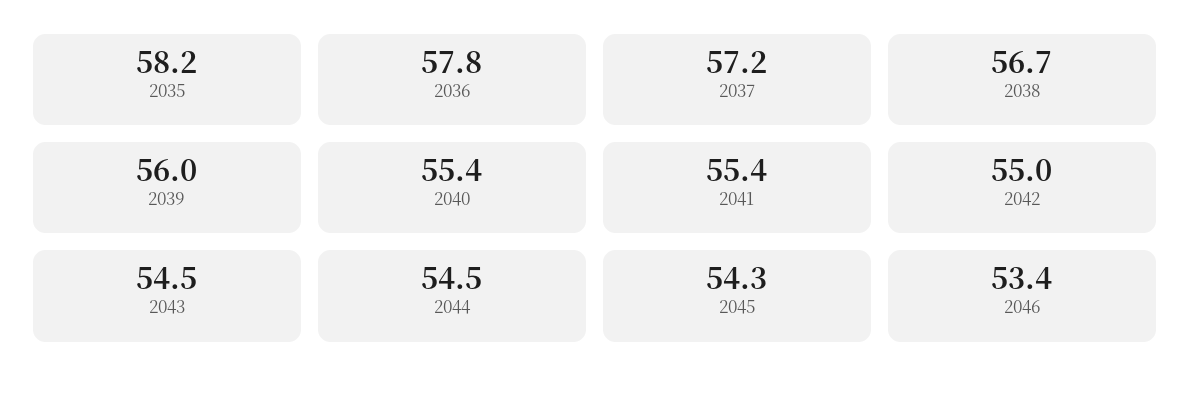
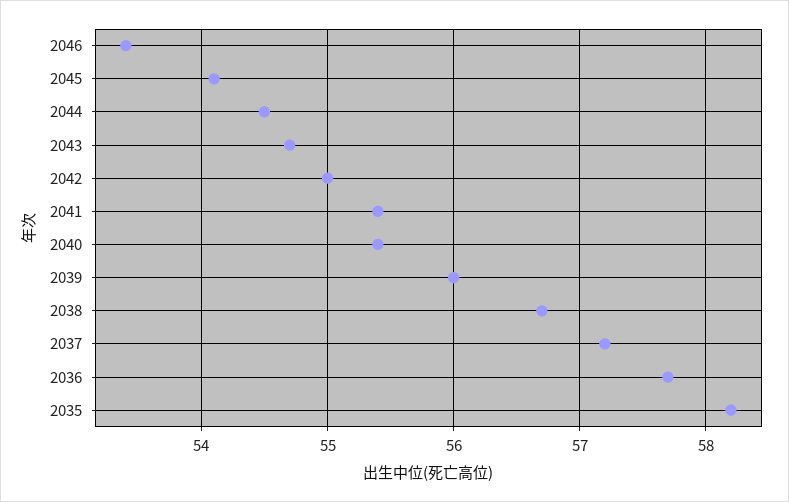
  {
    "2035": 58.2,
-   "2036": 57.8,
+   "2036": 57.7,
    "2037": 57.2,
    "2038": 56.7,
    "2039": 56,
    "2040": 55.4,
    "2041": 55.4,
    "2042": 55,
-   "2043": 54.5,
+   "2043": 54.7,
    "2044": 54.5,
-   "2045": 54.3,
+   "2045": 54.1,
    "2046": 53.4
  }

